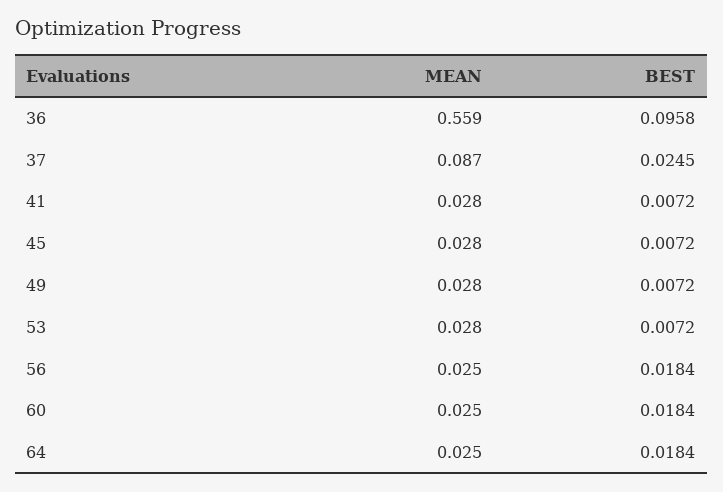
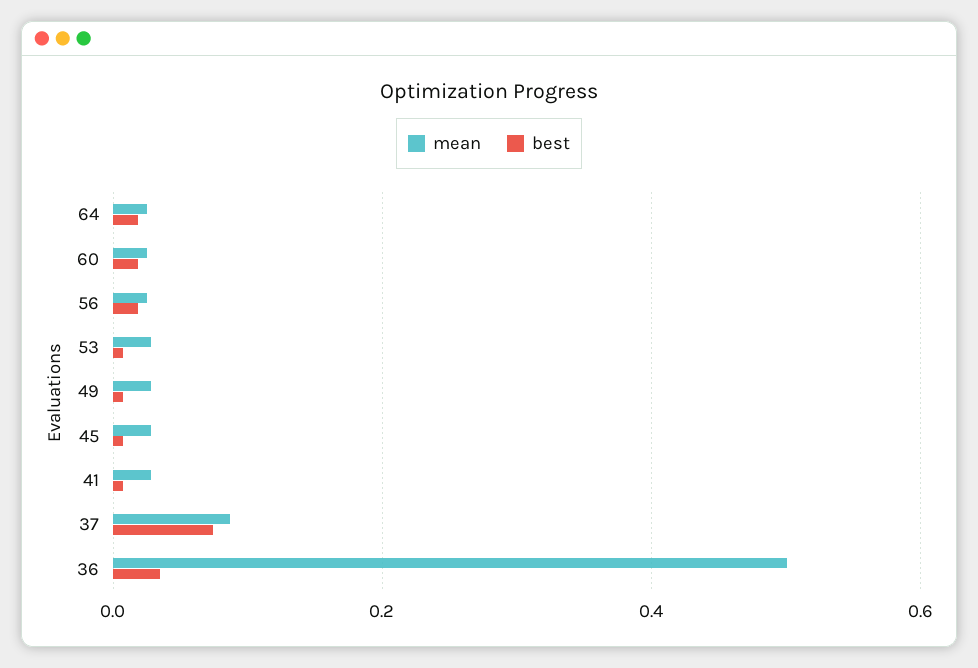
  {
    "MEAN": {
-     "36": 0.559,
+     "36": 0.5,
      "37": 0.087,
      "41": 0.028,
      "45": 0.028,
      "49": 0.028,
      "53": 0.028,
      "56": 0.025,
      "60": 0.025,
      "64": 0.025
    },
    "BEST": {
-     "36": 0.0958,
+     "36": 0.04,
-     "37": 0.0245,
+     "37": 0.08,
      "41": 0.0072,
      "45": 0.0072,
      "49": 0.0072,
      "53": 0.0072,
      "56": 0.0184,
      "60": 0.0184,
      "64": 0.0184
    }
  }

